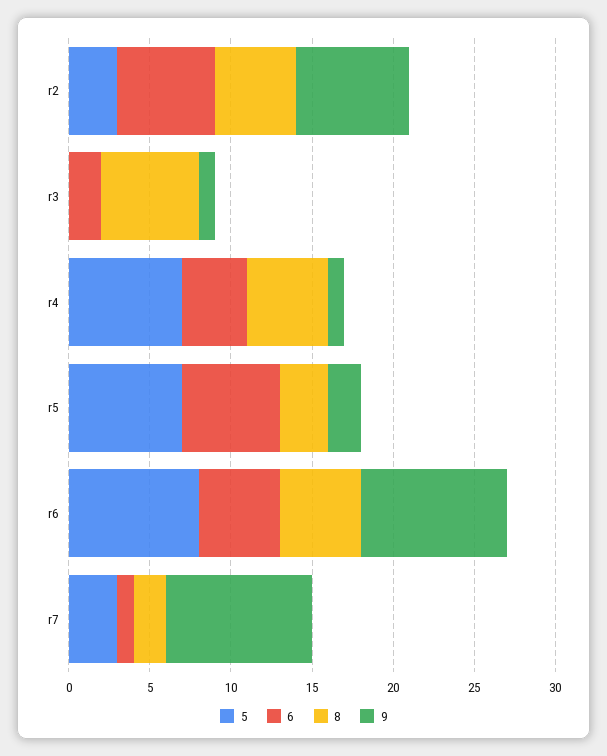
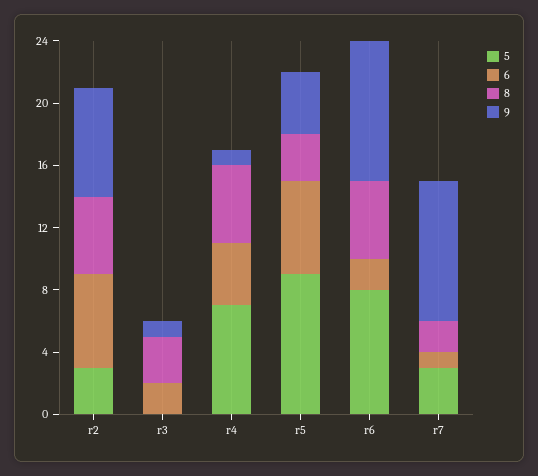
  {
    "5": {
      "r2": 3,
      "r3": 0,
      "r4": 7,
-     "r5": 7,
+     "r5": 9,
      "r6": 8,
      "r7": 3
    },
    "6": {
      "r2": 6,
      "r3": 2,
      "r4": 4,
      "r5": 6,
-     "r6": 5,
+     "r6": 2,
      "r7": 1
    },
    "8": {
      "r2": 5,
-     "r3": 6,
+     "r3": 3,
      "r4": 5,
      "r5": 3,
      "r6": 5,
      "r7": 2
    },
    "9": {
      "r2": 7,
      "r3": 1,
      "r4": 1,
-     "r5": 2,
+     "r5": 4,
      "r6": 9,
      "r7": 9
    }
  }

